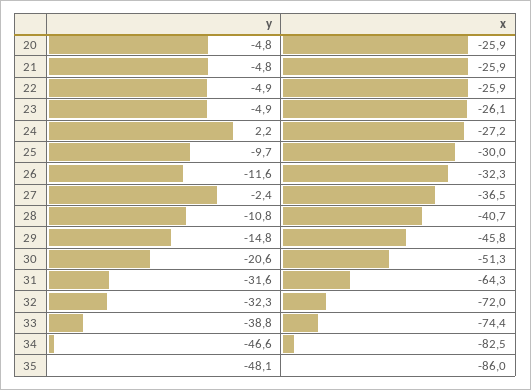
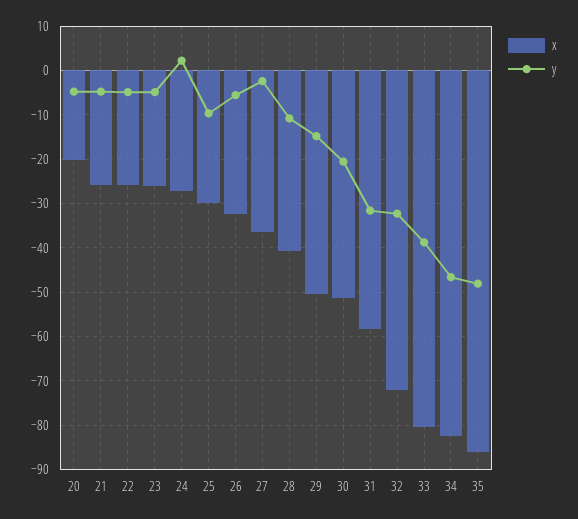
  {
    "y": {
      "20": -4.8,
      "21": -4.8,
      "22": -4.9,
      "23": -4.9,
      "24": 2.2,
      "25": -9.7,
-     "26": -11.6,
+     "26": -6,
      "27": -2.4,
      "28": -10.8,
      "29": -14.8,
      "30": -20.6,
      "31": -31.6,
      "32": -32.3,
      "33": -38.8,
      "34": -46.6,
      "35": -48.1
    },
    "x": {
-     "20": -25.9,
+     "20": -20,
      "21": -25.9,
      "22": -25.9,
      "23": -26.1,
      "24": -27.2,
      "25": -30,
      "26": -32.3,
      "27": -36.5,
      "28": -40.7,
-     "29": -45.8,
+     "29": -50,
      "30": -51.3,
-     "31": -64.3,
+     "31": -58,
      "32": -72,
-     "33": -74.4,
+     "33": -80,
      "34": -82.5,
      "35": -86
    }
  }

